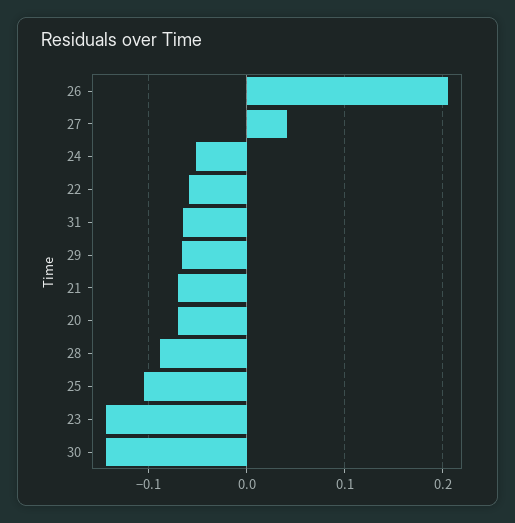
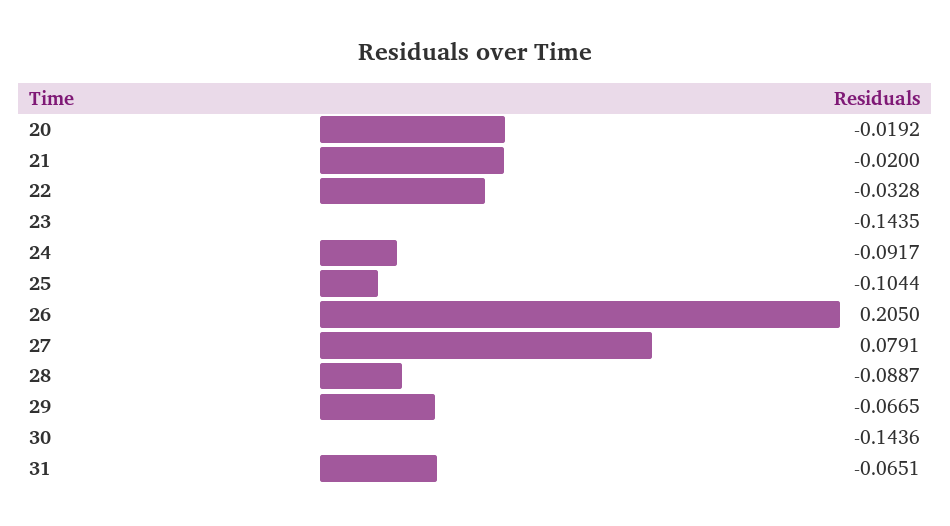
  {
    "26": 0.205,
-   "27": 0.04,
+   "27": 0.0791,
-   "24": -0.05,
+   "24": -0.0917,
-   "22": -0.06,
+   "22": -0.0328,
    "31": -0.0651,
    "29": -0.0665,
-   "21": -0.07,
+   "21": -0.02,
-   "20": -0.07,
+   "20": -0.0192,
    "28": -0.0887,
    "25": -0.1044,
    "23": -0.1435,
    "30": -0.1436
  }

